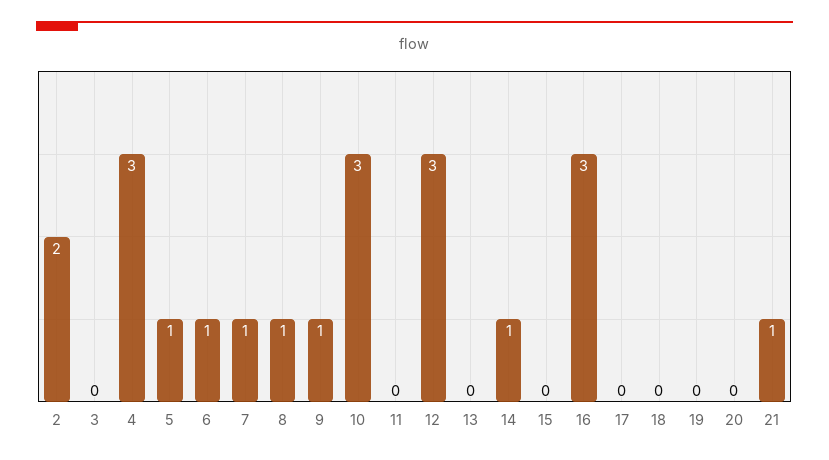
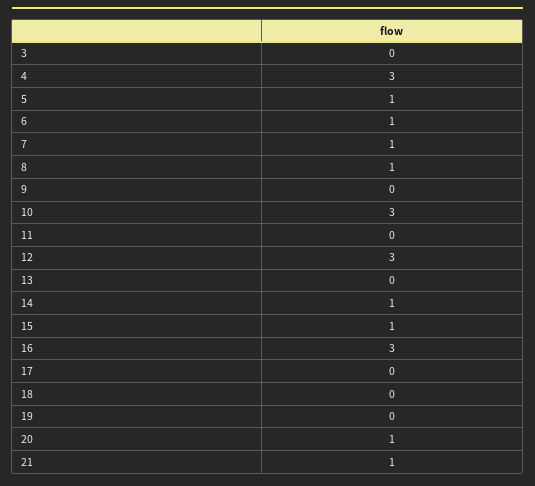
  {
-   "2": 2,
    "3": 0,
    "4": 3,
    "5": 1,
    "6": 1,
    "7": 1,
    "8": 1,
-   "9": 1,
+   "9": 0,
    "10": 3,
    "11": 0,
    "12": 3,
    "13": 0,
    "14": 1,
-   "15": 0,
+   "15": 1,
    "16": 3,
    "17": 0,
    "18": 0,
    "19": 0,
-   "20": 0,
+   "20": 1,
    "21": 1
  }

